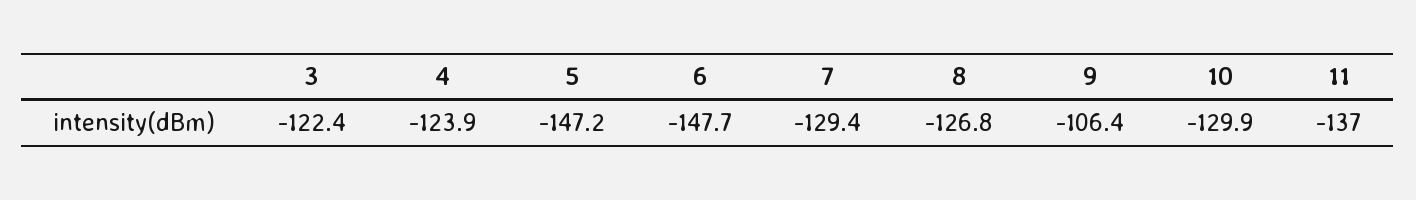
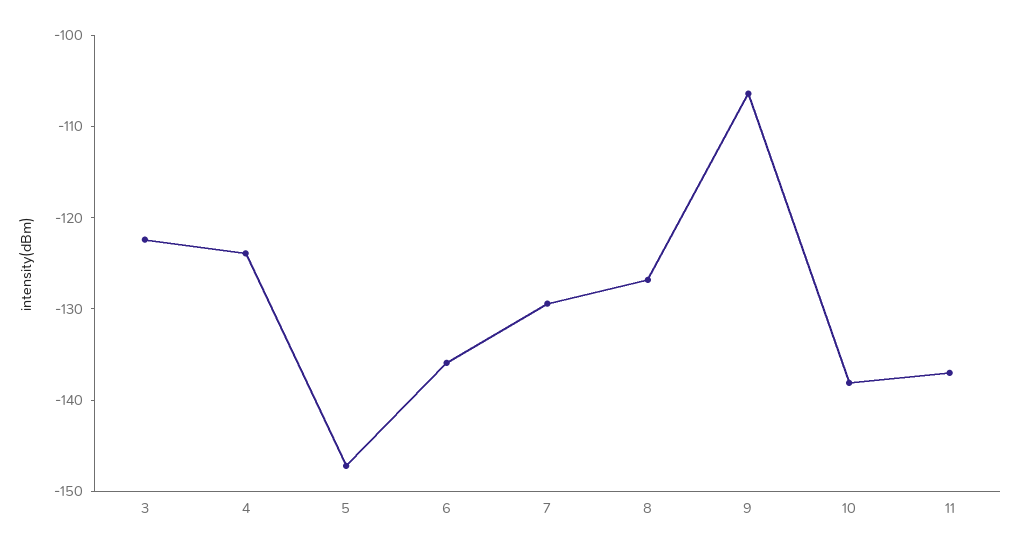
  {
    "3": -122.4,
    "4": -123.9,
    "5": -147.2,
-   "6": -147.7,
+   "6": -136,
    "7": -129.4,
    "8": -126.8,
    "9": -106.4,
-   "10": -129.9,
+   "10": -138,
    "11": -137
  }

